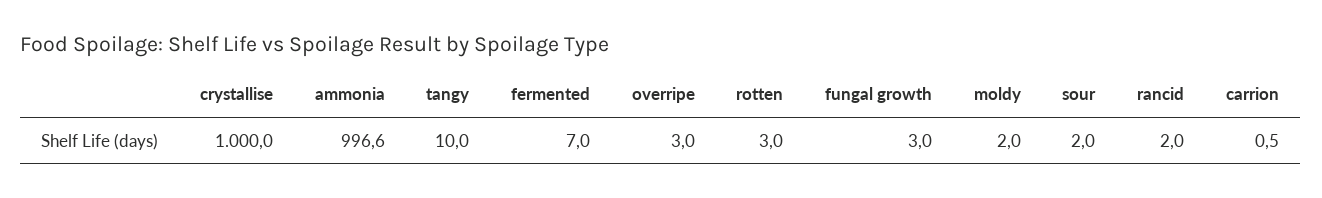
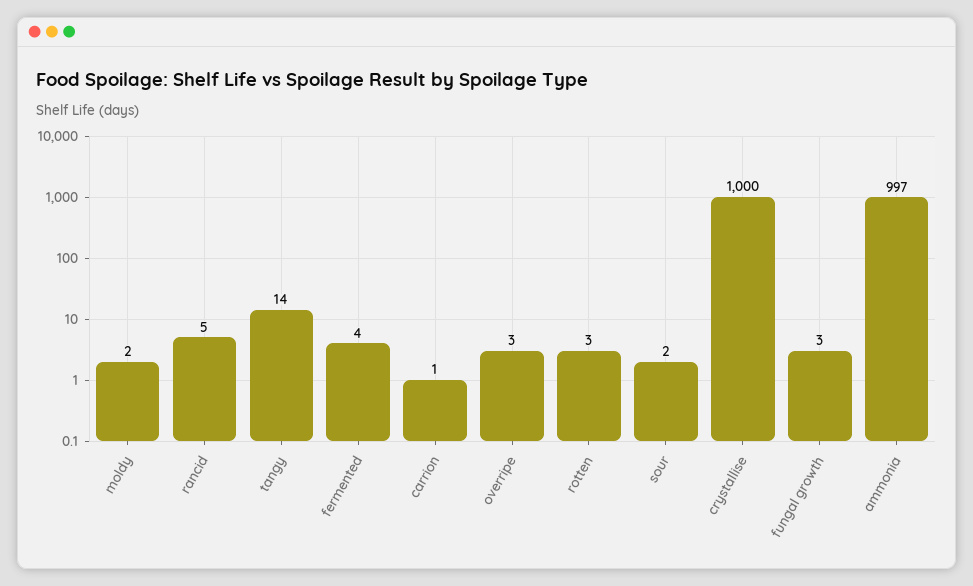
  {
    "crystallise": 1000,
    "ammonia": 996.6,
-   "tangy": 10,
+   "tangy": 14,
-   "fermented": 7,
+   "fermented": 4,
    "overripe": 3,
    "rotten": 3,
    "fungal growth": 3,
    "moldy": 2,
    "sour": 2,
-   "rancid": 2,
+   "rancid": 5,
    "carrion": 0.5
  }

